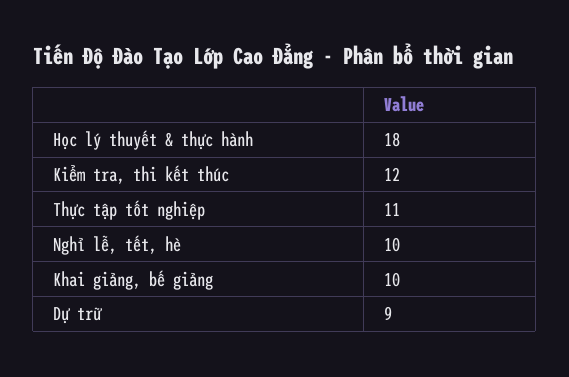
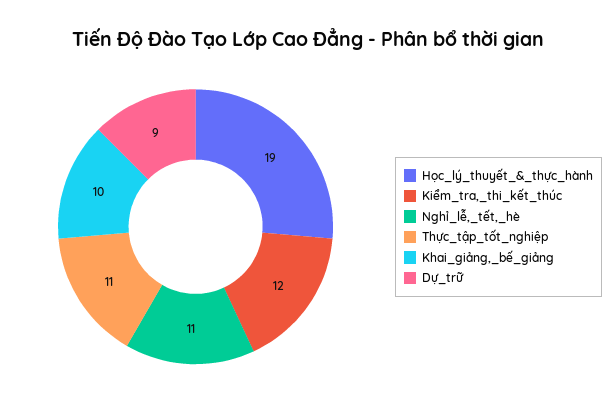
  {
-   "Học lý thuyết & thực hành": 18,
+   "Học lý thuyết & thực hành": 19,
    "Kiểm tra, thi kết thúc": 12,
    "Thực tập tốt nghiệp": 11,
-   "Nghỉ lễ, tết, hè": 10,
+   "Nghỉ lễ, tết, hè": 11,
    "Khai giảng, bế giảng": 10,
    "Dự trữ": 9
  }

